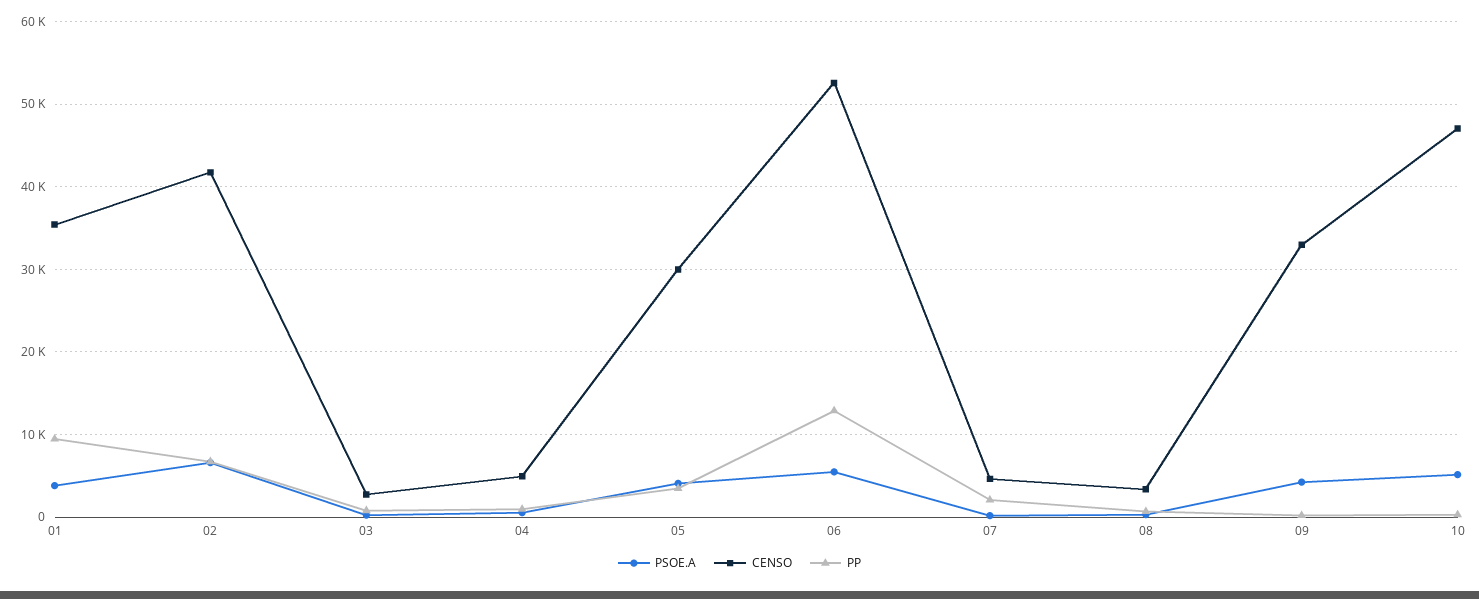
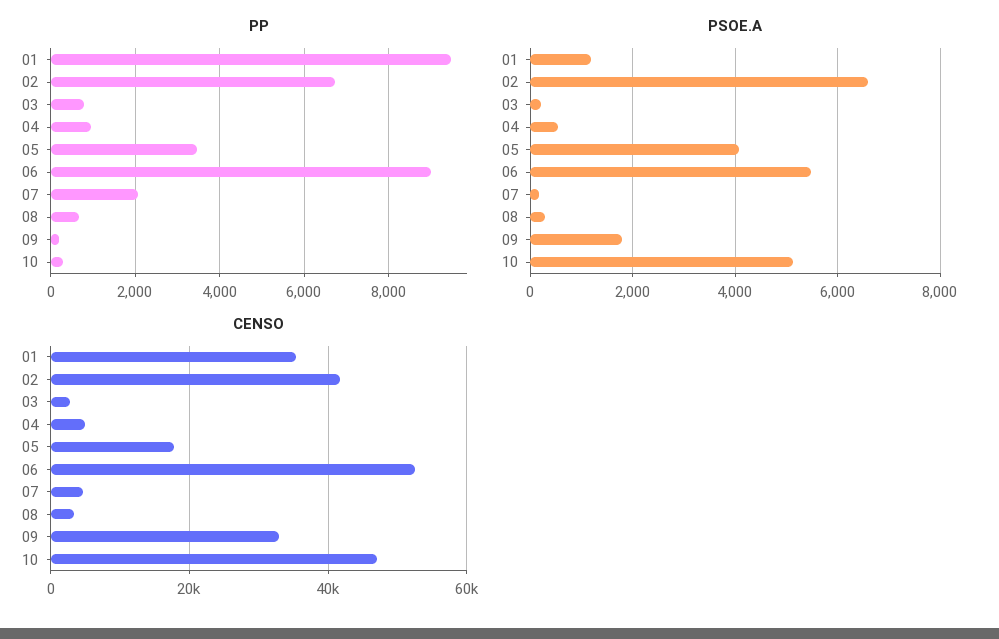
  {
    "PSOE.A": {
-     "01": 4000,
+     "01": 1200,
      "02": 6600,
      "03": 200,
      "04": 600,
      "05": 4000,
      "06": 5400,
      "07": 200,
      "08": 200,
-     "09": 4000,
+     "09": 1800,
      "10": 5200
    },
    "CENSO": {
      "01": 35000,
      "02": 42000,
      "03": 3000,
      "04": 5000,
-     "05": 30000,
+     "05": 18000,
      "06": 53000,
      "07": 5000,
      "08": 3000,
      "09": 33000,
      "10": 47000
    },
    "PP": {
      "01": 9400,
      "02": 6800,
      "03": 800,
      "04": 1000,
      "05": 3400,
-     "06": 13000,
+     "06": 9000,
      "07": 2000,
      "08": 600,
      "09": 200,
      "10": 200
    }
  }

